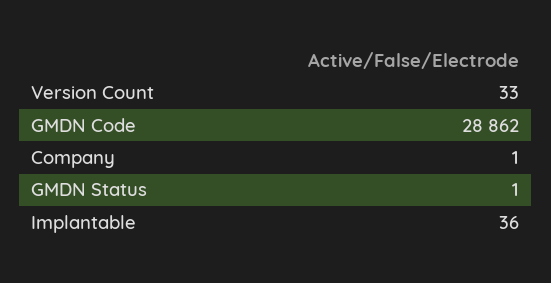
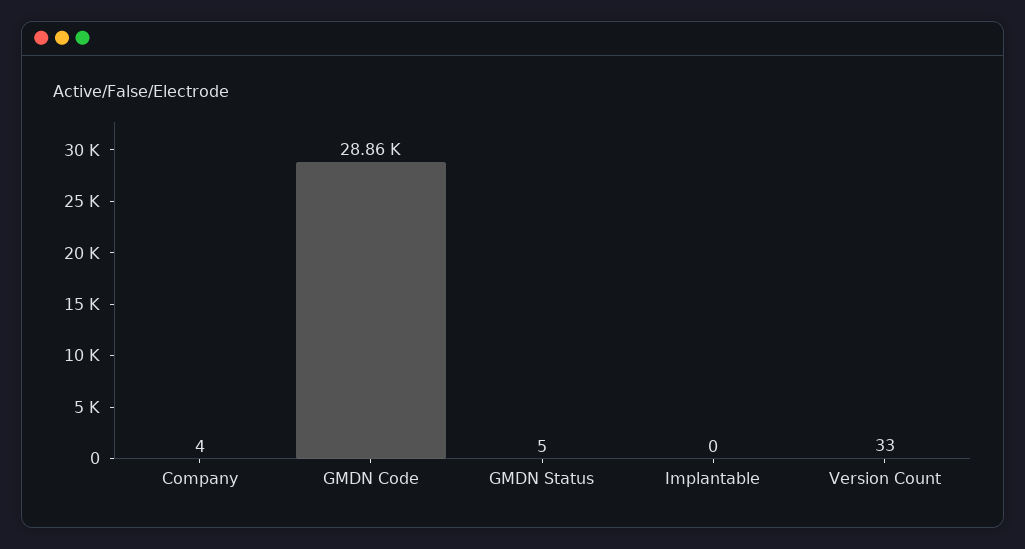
  {
    "Version Count": 33,
    "GMDN Code": 28862,
-   "Company": 1,
+   "Company": 4,
-   "GMDN Status": 1,
+   "GMDN Status": 5,
-   "Implantable": 36
+   "Implantable": 0
  }

